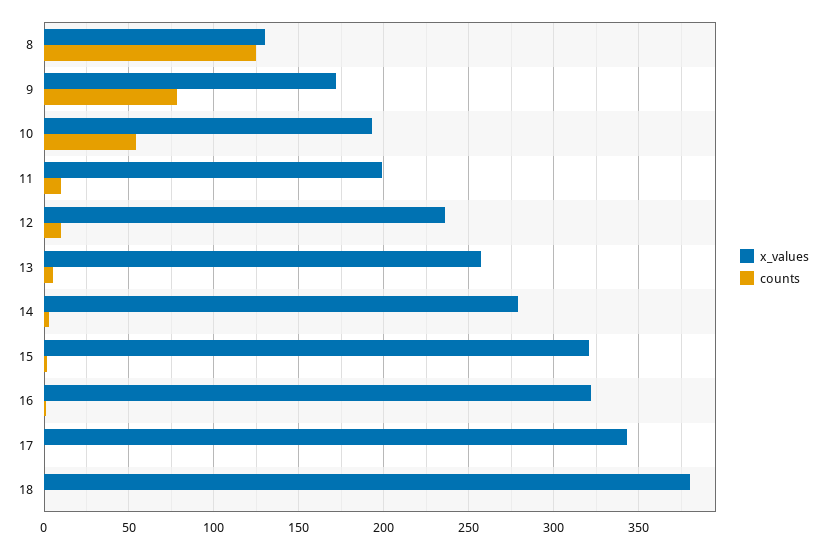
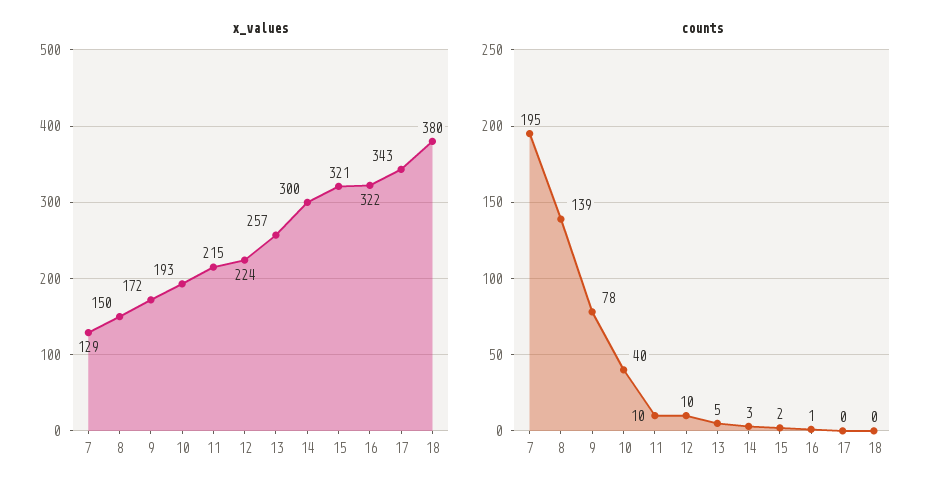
  {
    "x_values": {
-     "8": 130,
+     "8": 150,
      "9": 172,
      "10": 193,
-     "11": 200,
+     "11": 215,
-     "12": 235,
+     "12": 224,
      "13": 257,
-     "14": 280,
+     "14": 300,
      "15": 321,
      "16": 322,
      "17": 343,
-     "18": 380
+     "18": 380,
+     "7": 129
    },
    "counts": {
-     "8": 125,
+     "8": 139,
      "9": 78,
-     "10": 55,
+     "10": 40,
      "11": 10,
      "12": 10,
      "13": 5,
      "14": 3,
      "15": 2,
      "16": 1,
      "17": 0,
-     "18": 0
+     "18": 0,
+     "7": 195
    }
  }

